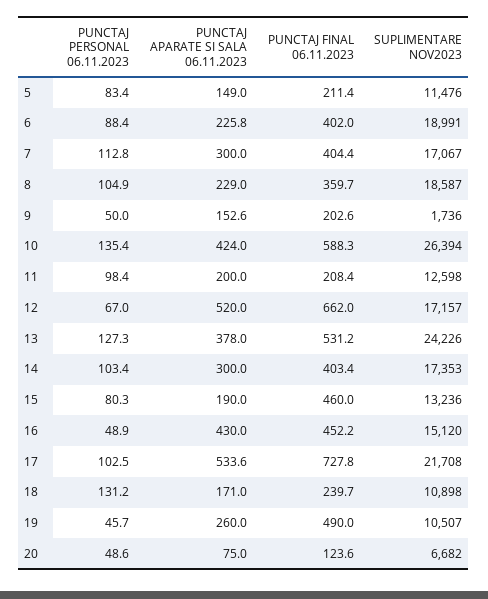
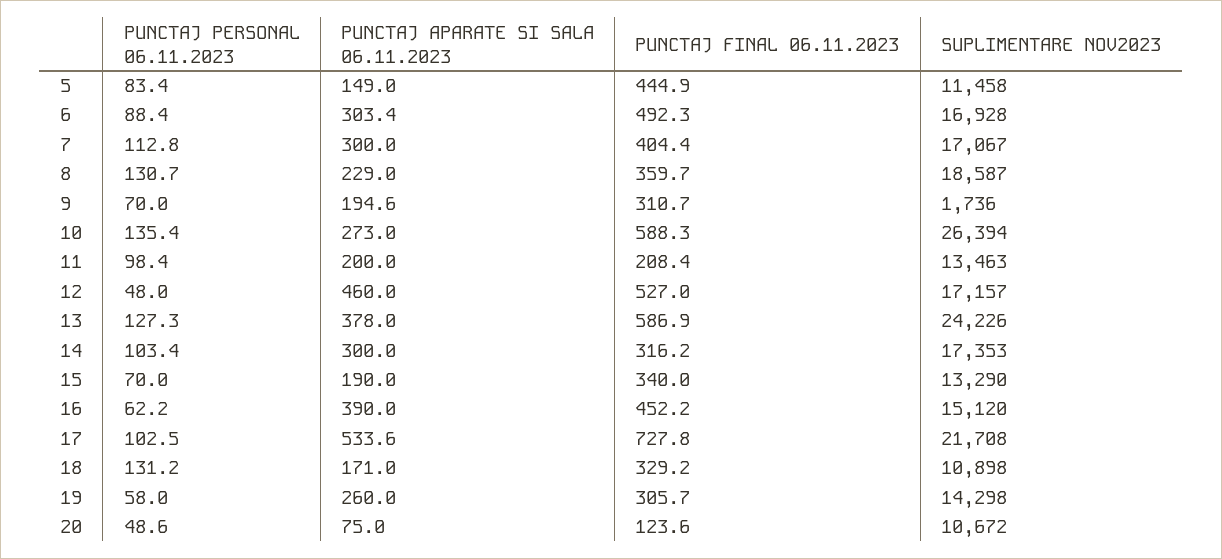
  {
    "PUNCTAJ PERSONAL 06.11.2023": {
      "5": 83.4,
      "6": 88.4,
      "7": 112.8,
-     "8": 104.9,
+     "8": 130.7,
-     "9": 50,
+     "9": 70,
      "10": 135.4,
      "11": 98.4,
-     "12": 67,
+     "12": 48,
      "13": 127.3,
      "14": 103.4,
-     "15": 80.3,
+     "15": 70,
-     "16": 48.9,
+     "16": 62.2,
      "17": 102.5,
      "18": 131.2,
-     "19": 45.7,
+     "19": 58,
      "20": 48.6
    },
    "PUNCTAJ APARATE SI SALA 06.11.2023": {
      "5": 149,
-     "6": 225.8,
+     "6": 303.4,
      "7": 300,
      "8": 229,
-     "9": 152.6,
+     "9": 194.6,
-     "10": 424,
+     "10": 273,
      "11": 200,
-     "12": 520,
+     "12": 460,
      "13": 378,
      "14": 300,
      "15": 190,
-     "16": 430,
+     "16": 390,
      "17": 533.6,
      "18": 171,
      "19": 260,
      "20": 75
    },
    "PUNCTAJ FINAL 06.11.2023": {
-     "5": 211.4,
+     "5": 444.9,
-     "6": 402,
+     "6": 492.3,
      "7": 404.4,
      "8": 359.7,
-     "9": 202.6,
+     "9": 310.7,
      "10": 588.3,
      "11": 208.4,
-     "12": 662,
+     "12": 527,
-     "13": 531.2,
+     "13": 586.9,
-     "14": 403.4,
+     "14": 316.2,
-     "15": 460,
+     "15": 340,
      "16": 452.2,
      "17": 727.8,
-     "18": 239.7,
+     "18": 329.2,
-     "19": 490,
+     "19": 305.7,
      "20": 123.6
    },
    "SUPLIMENTARE NOV2023": {
-     "5": 11476,
+     "5": 11458,
-     "6": 18991,
+     "6": 16928,
      "7": 17067,
      "8": 18587,
      "9": 1736,
      "10": 26394,
-     "11": 12598,
+     "11": 13463,
      "12": 17157,
      "13": 24226,
      "14": 17353,
-     "15": 13236,
+     "15": 13290,
      "16": 15120,
      "17": 21708,
      "18": 10898,
-     "19": 10507,
+     "19": 14298,
-     "20": 6682
+     "20": 10672
    }
  }

